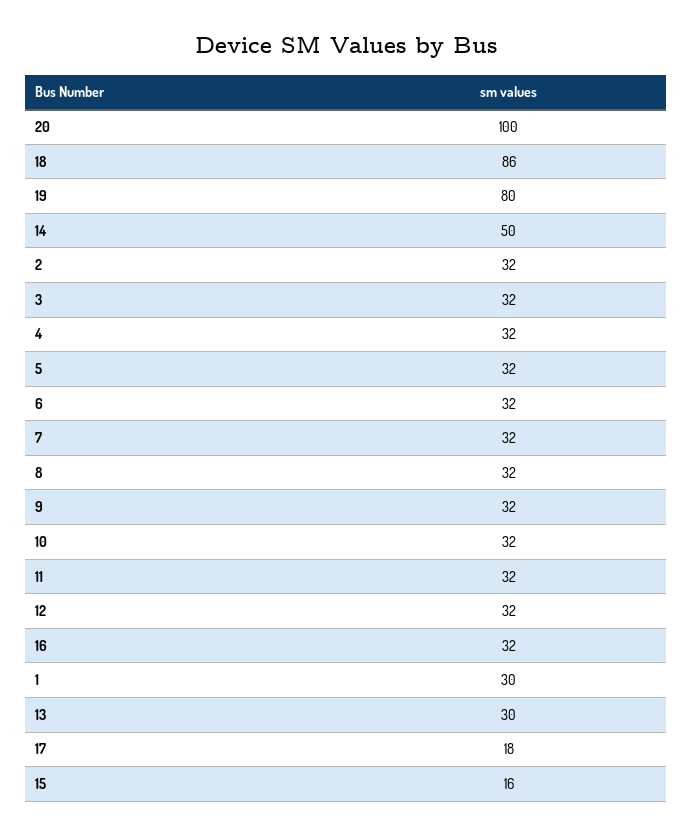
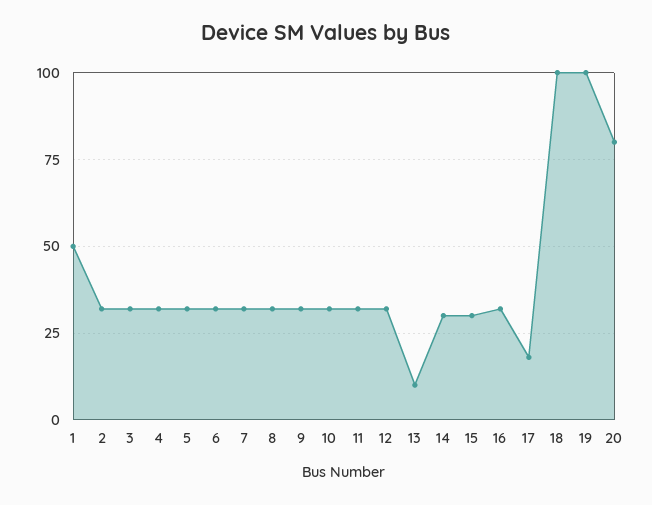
  {
-   "20": 100,
+   "20": 80,
-   "18": 86,
+   "18": 100,
-   "19": 80,
+   "19": 100,
-   "14": 50,
+   "14": 30,
    "2": 32,
    "3": 32,
    "4": 32,
    "5": 32,
    "6": 32,
    "7": 32,
    "8": 32,
    "9": 32,
    "10": 32,
    "11": 32,
    "12": 32,
    "16": 32,
-   "1": 30,
+   "1": 50,
-   "13": 30,
+   "13": 10,
    "17": 18,
-   "15": 16
+   "15": 30
  }

